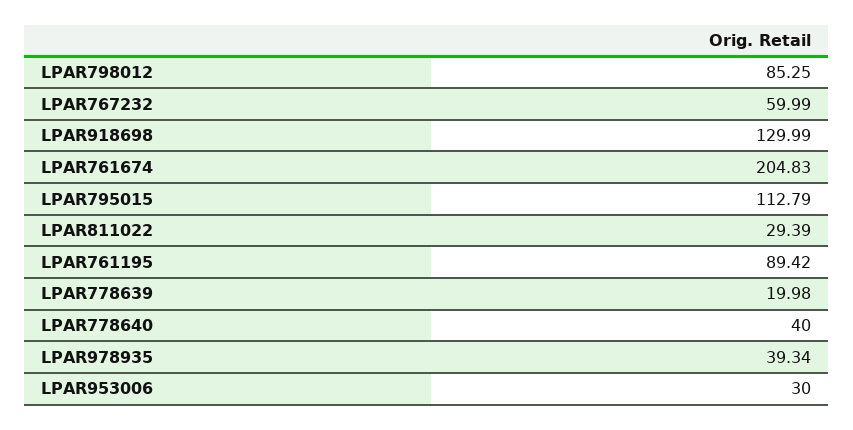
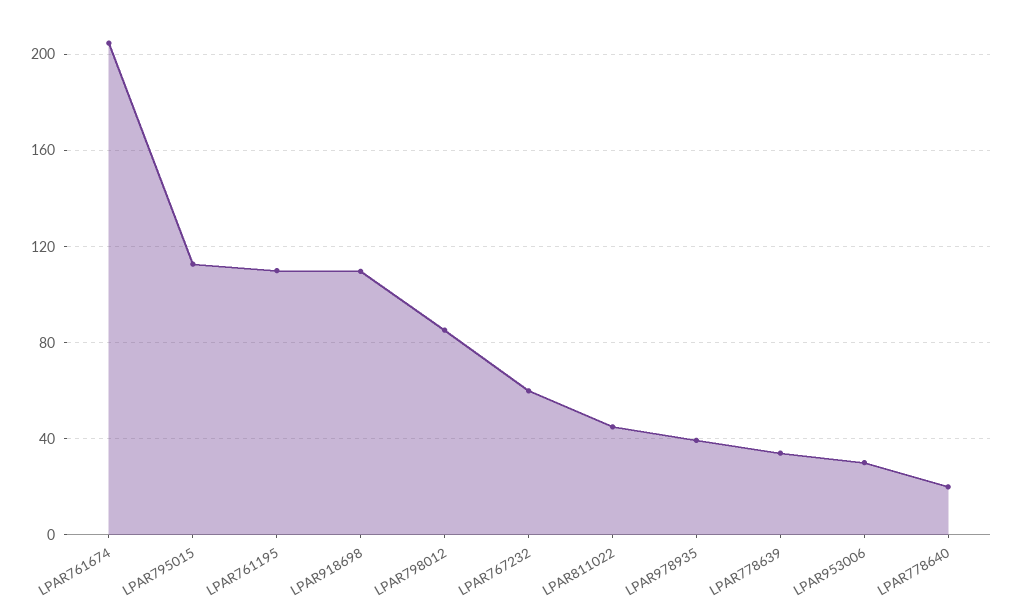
  {
    "LPAR798012": 85.25,
    "LPAR767232": 59.99,
-   "LPAR918698": 129.99,
+   "LPAR918698": 110,
    "LPAR761674": 204.83,
    "LPAR795015": 112.79,
-   "LPAR811022": 29.39,
+   "LPAR811022": 45,
-   "LPAR761195": 89.42,
+   "LPAR761195": 110,
-   "LPAR778639": 19.98,
+   "LPAR778639": 35,
-   "LPAR778640": 40,
+   "LPAR778640": 20,
    "LPAR978935": 39.34,
    "LPAR953006": 30
  }

